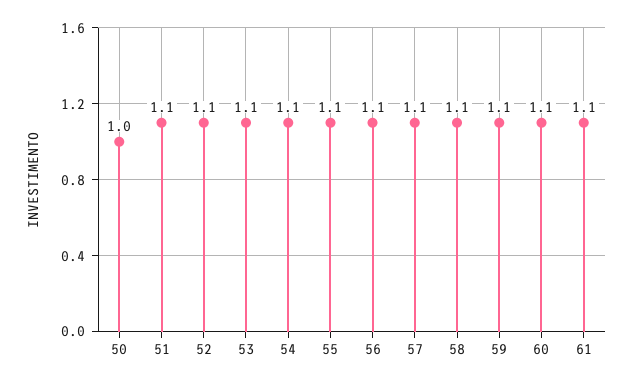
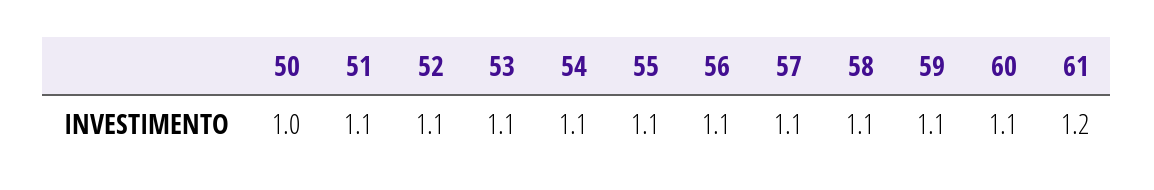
  {
    "50": 1,
    "51": 1.1,
    "52": 1.1,
    "53": 1.1,
    "54": 1.1,
    "55": 1.1,
    "56": 1.1,
    "57": 1.1,
    "58": 1.1,
    "59": 1.1,
    "60": 1.1,
-   "61": 1.1
+   "61": 1.2
  }

